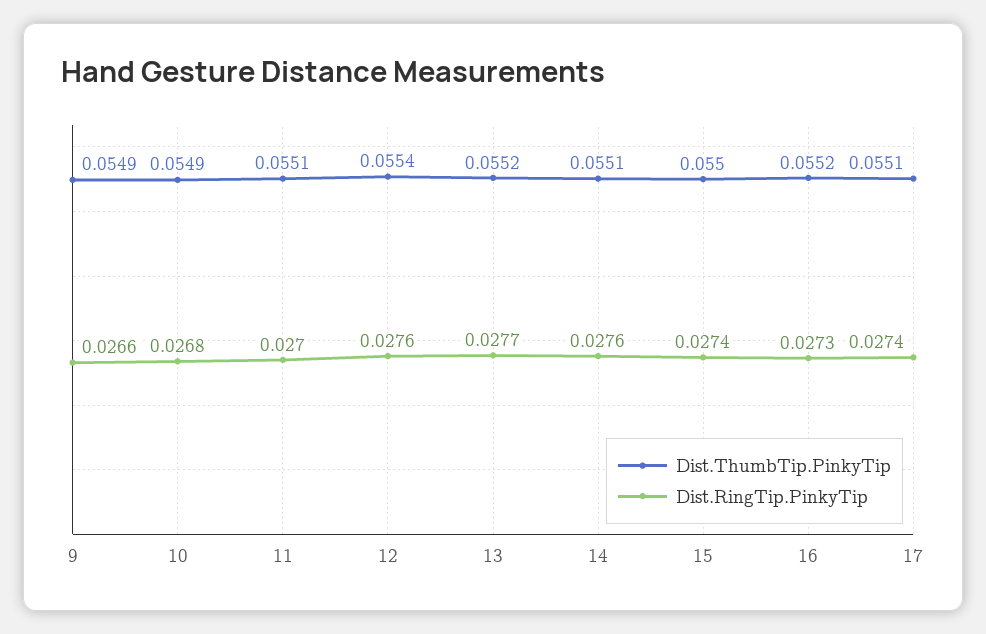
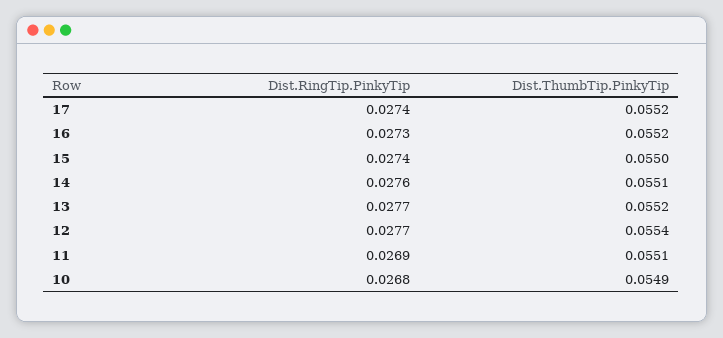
  {
    "Dist.ThumbTip.PinkyTip": {
-     "9": 0.0549,
      "10": 0.0549,
      "11": 0.0551,
      "12": 0.0554,
      "13": 0.0552,
      "14": 0.0551,
      "15": 0.055,
      "16": 0.0552,
-     "17": 0.0551
+     "17": 0.0552
    },
    "Dist.RingTip.PinkyTip": {
-     "9": 0.0266,
      "10": 0.0268,
-     "11": 0.027,
+     "11": 0.0269,
-     "12": 0.0276,
+     "12": 0.0277,
      "13": 0.0277,
      "14": 0.0276,
      "15": 0.0274,
      "16": 0.0273,
      "17": 0.0274
    }
  }

